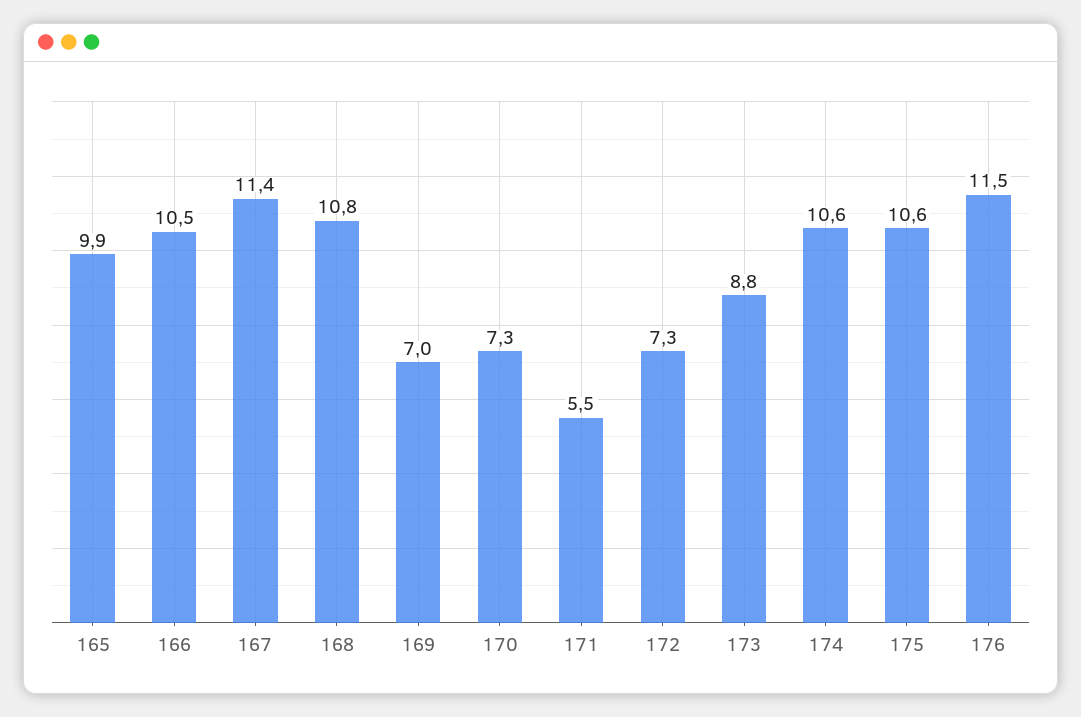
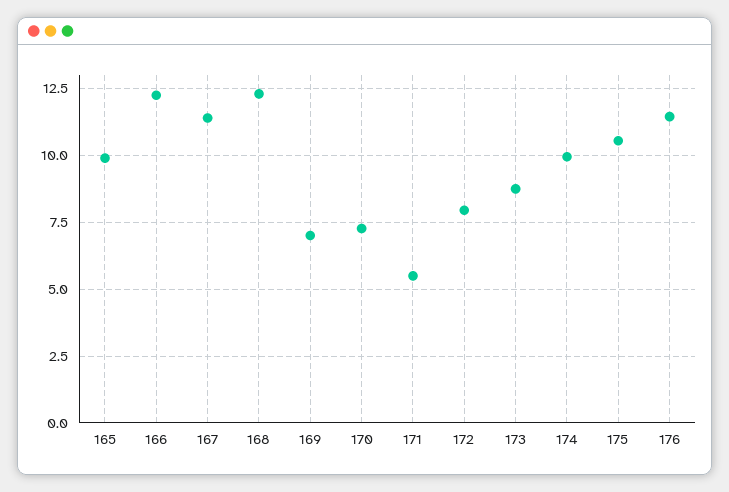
  {
    "165": 9.9,
-   "166": 10.5,
+   "166": 12.25,
    "167": 11.4,
-   "168": 10.8,
+   "168": 12.25,
    "169": 7,
    "170": 7.3,
    "171": 5.5,
-   "172": 7.3,
+   "172": 8,
    "173": 8.8,
-   "174": 10.6,
+   "174": 10,
    "175": 10.6,
    "176": 11.5
  }

